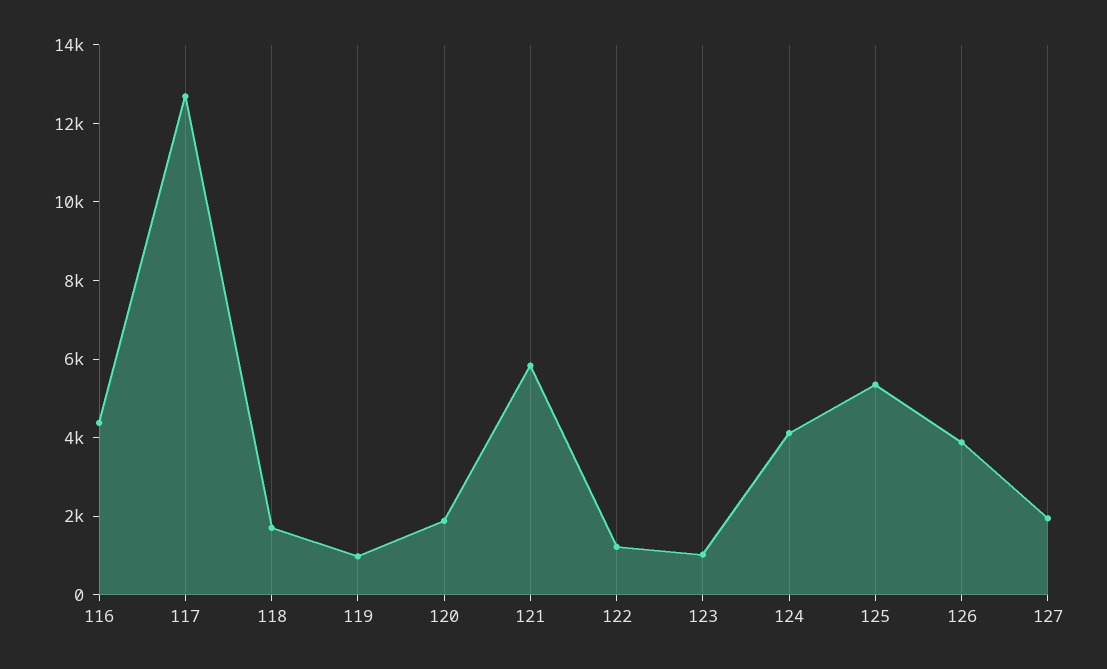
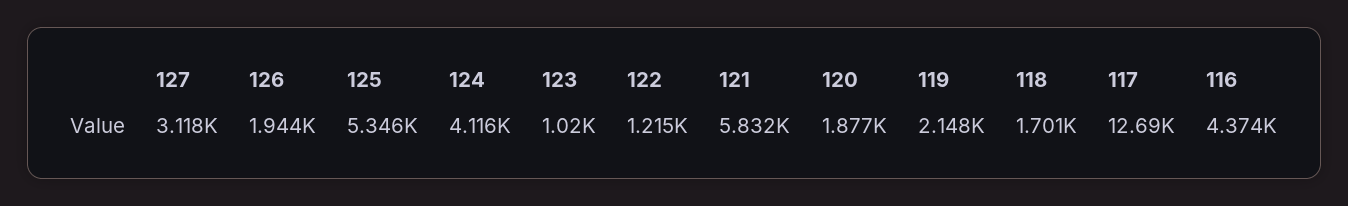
  {
    "116": 4374,
    "117": 12690,
    "118": 1701,
-   "119": 1000,
+   "119": 2148,
    "120": 1877,
    "121": 5832,
    "122": 1215,
    "123": 1020,
    "124": 4116,
    "125": 5346,
-   "126": 4000,
+   "126": 1944,
-   "127": 2000
+   "127": 3118
  }

